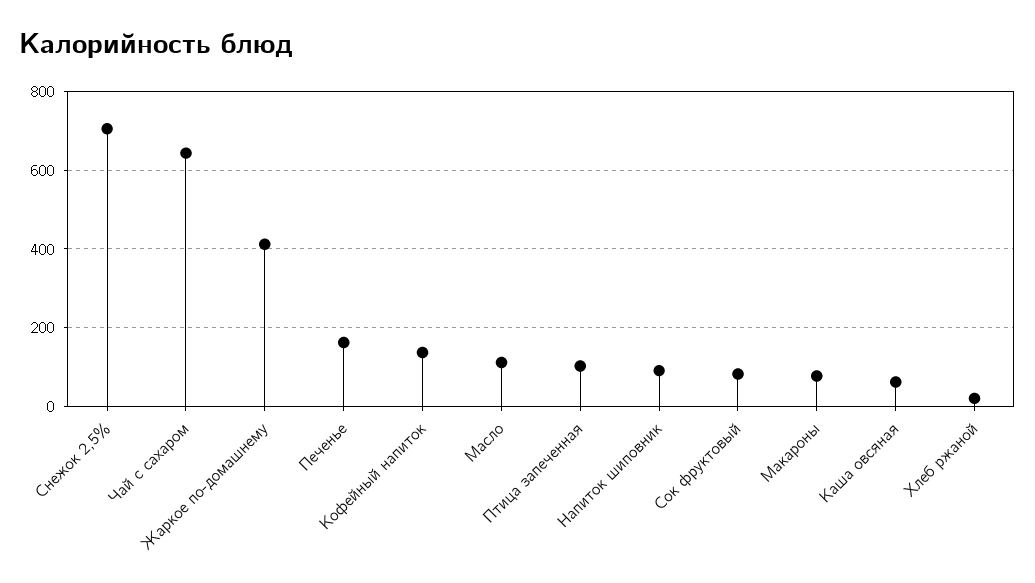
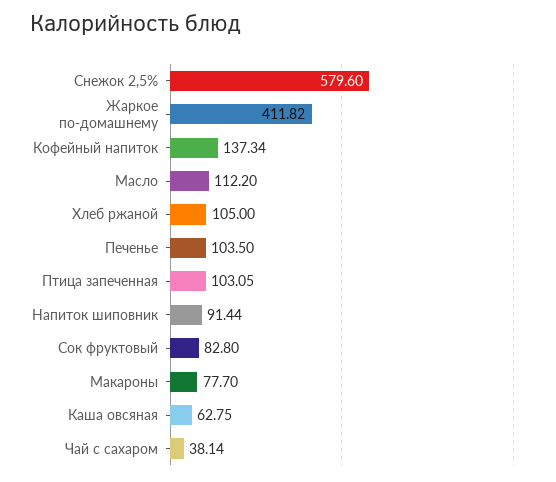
  {
-   "Снежок 2,5%": 700,
+   "Снежок 2,5%": 579.6,
-   "Чай с сахаром": 640,
+   "Чай с сахаром": 38.14,
    "Жаркое по-домашнему": 411.82,
-   "Печенье": 160,
+   "Печенье": 103.5,
    "Кофейный напиток": 137.34,
    "Масло": 112.2,
    "Птица запеченная": 103.05,
    "Напиток шиповник": 91.44,
    "Сок фруктовый": 82.8,
    "Макароны": 77.7,
    "Каша овсяная": 62.75,
-   "Хлеб ржаной": 20
+   "Хлеб ржаной": 105
  }

